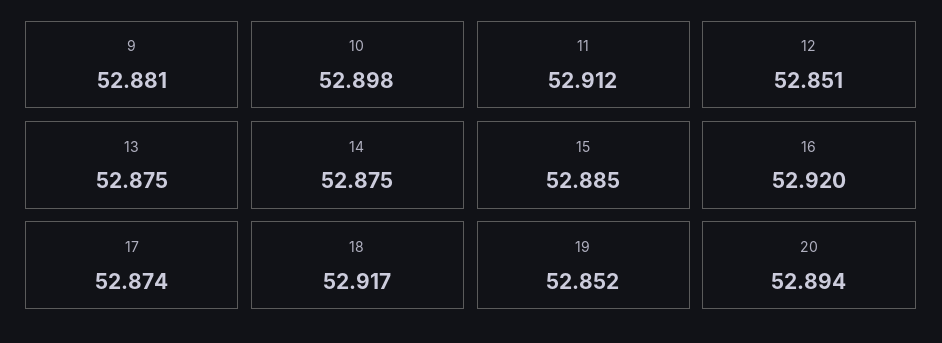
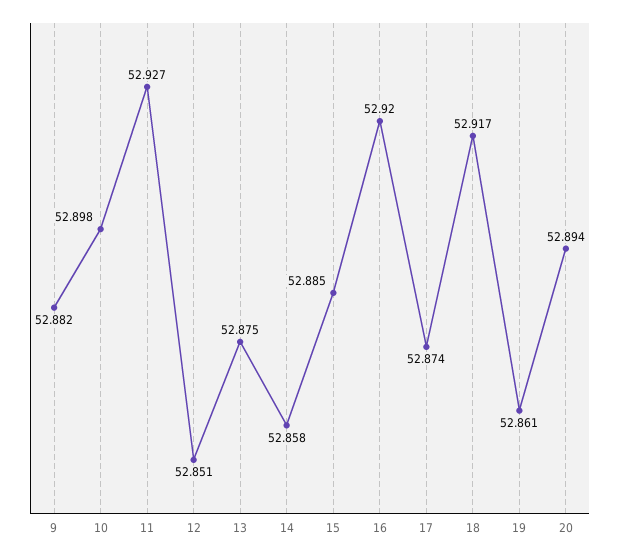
  {
-   "9": 52.881,
+   "9": 52.882,
    "10": 52.898,
-   "11": 52.912,
+   "11": 52.927,
    "12": 52.851,
    "13": 52.875,
-   "14": 52.875,
+   "14": 52.858,
    "15": 52.885,
    "16": 52.92,
    "17": 52.874,
    "18": 52.917,
-   "19": 52.852,
+   "19": 52.861,
    "20": 52.894
  }

